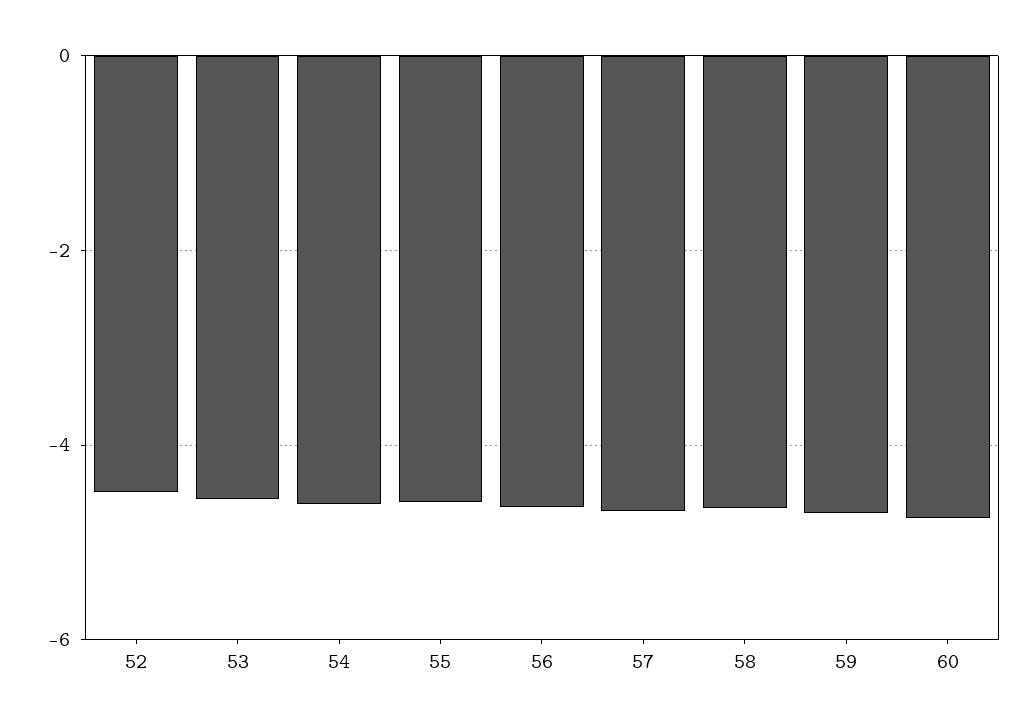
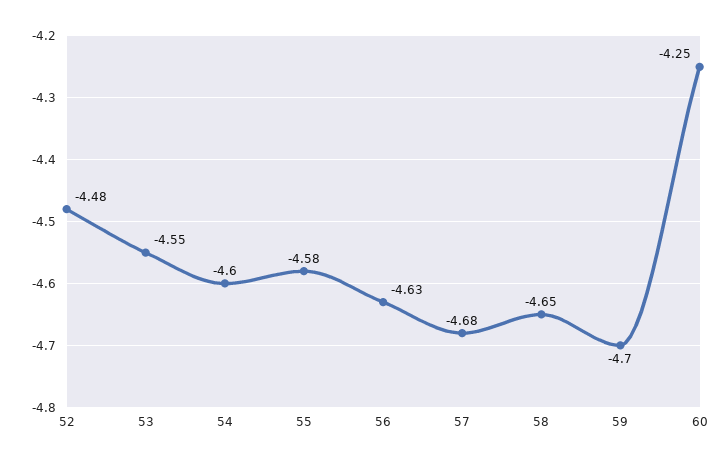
  {
    "52": -4.48,
    "53": -4.55,
    "54": -4.6,
    "55": -4.58,
    "56": -4.63,
    "57": -4.68,
    "58": -4.65,
    "59": -4.7,
-   "60": -4.8
+   "60": -4.25
  }

